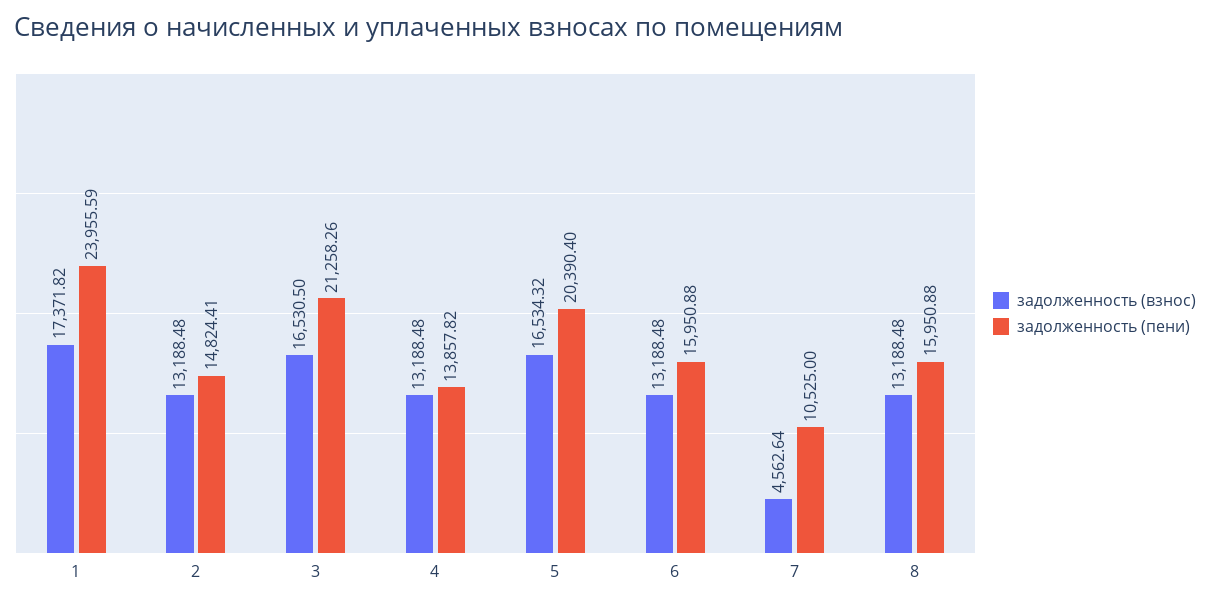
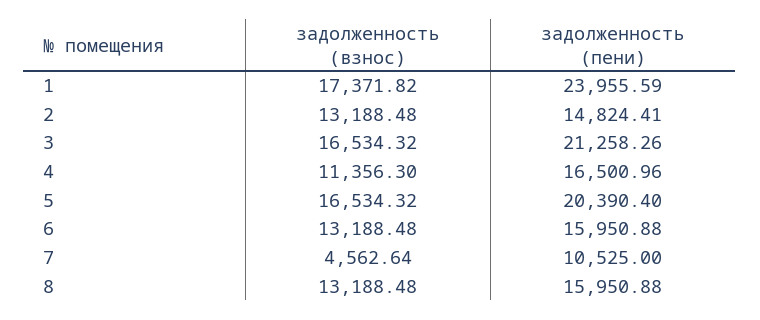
  {
    "задолженность (взнос)": {
      "1": 17371.82,
      "2": 13188.48,
-     "3": 16530.5,
+     "3": 16534.32,
-     "4": 13188.48,
+     "4": 11356.3,
      "5": 16534.32,
      "6": 13188.48,
      "7": 4562.64,
      "8": 13188.48
    },
    "задолженность (пени)": {
      "1": 23955.59,
      "2": 14824.41,
      "3": 21258.26,
-     "4": 13857.82,
+     "4": 16500.96,
      "5": 20390.4,
      "6": 15950.88,
      "7": 10525,
      "8": 15950.88
    }
  }

